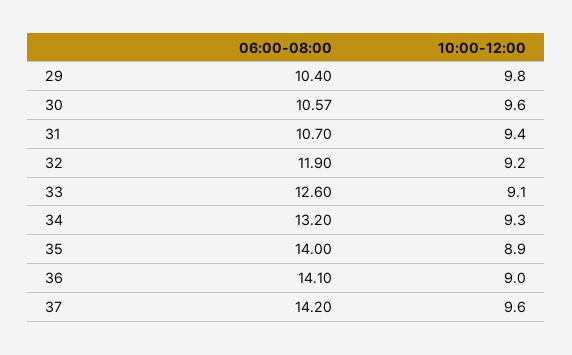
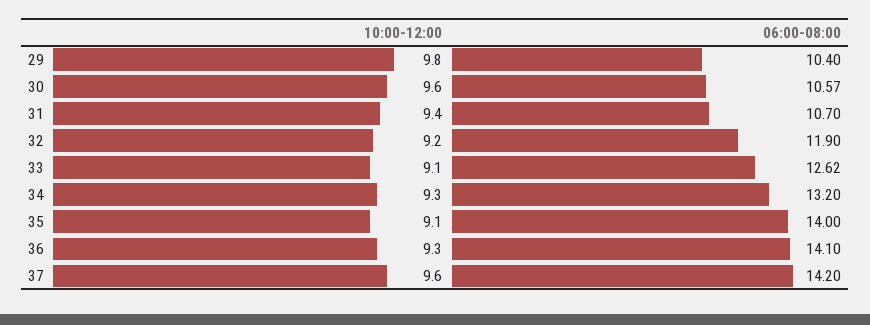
  {
    "06:00-08:00": {
      "29": 10.4,
      "30": 10.57,
      "31": 10.7,
      "32": 11.9,
-     "33": 12.6,
+     "33": 12.62,
      "34": 13.2,
      "35": 14,
      "36": 14.1,
      "37": 14.2
    },
    "10:00-12:00": {
      "29": 9.8,
      "30": 9.6,
      "31": 9.4,
      "32": 9.2,
      "33": 9.1,
      "34": 9.3,
-     "35": 8.9,
+     "35": 9.1,
-     "36": 9,
+     "36": 9.3,
      "37": 9.6
    }
  }

